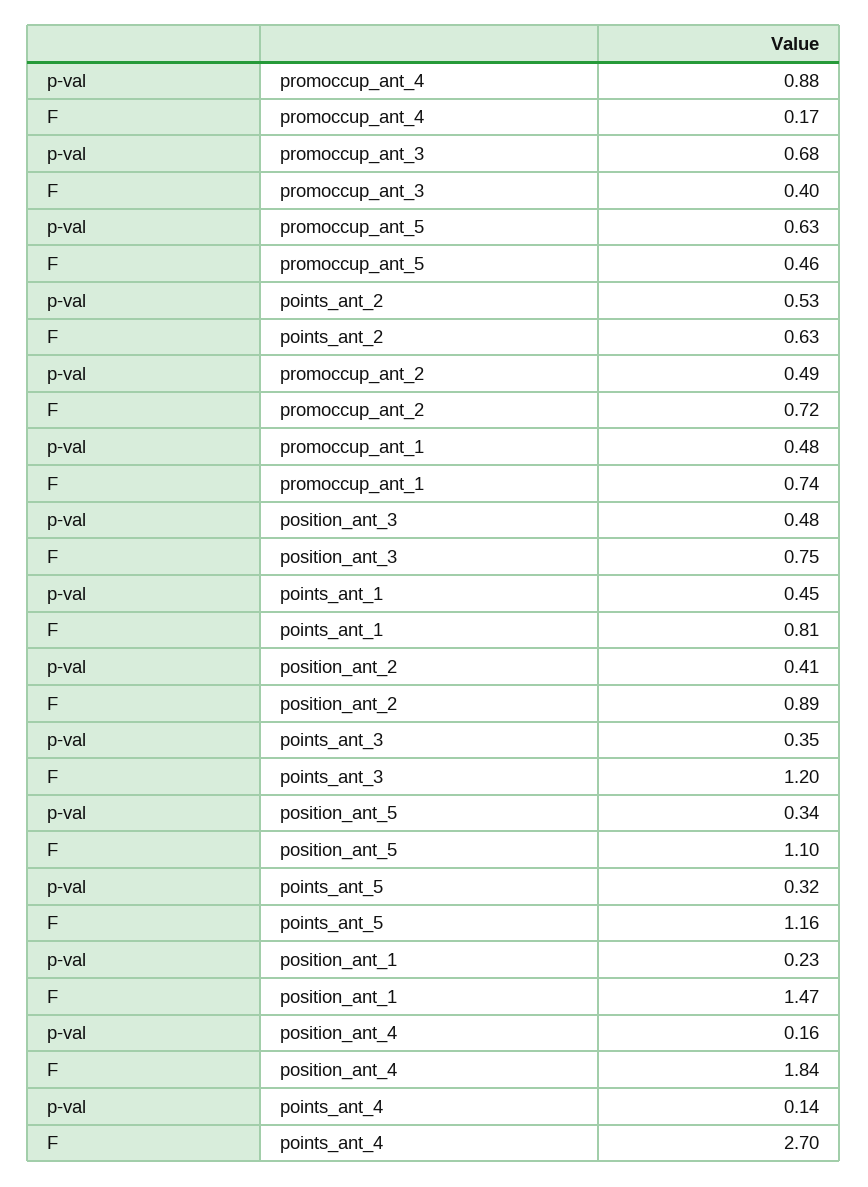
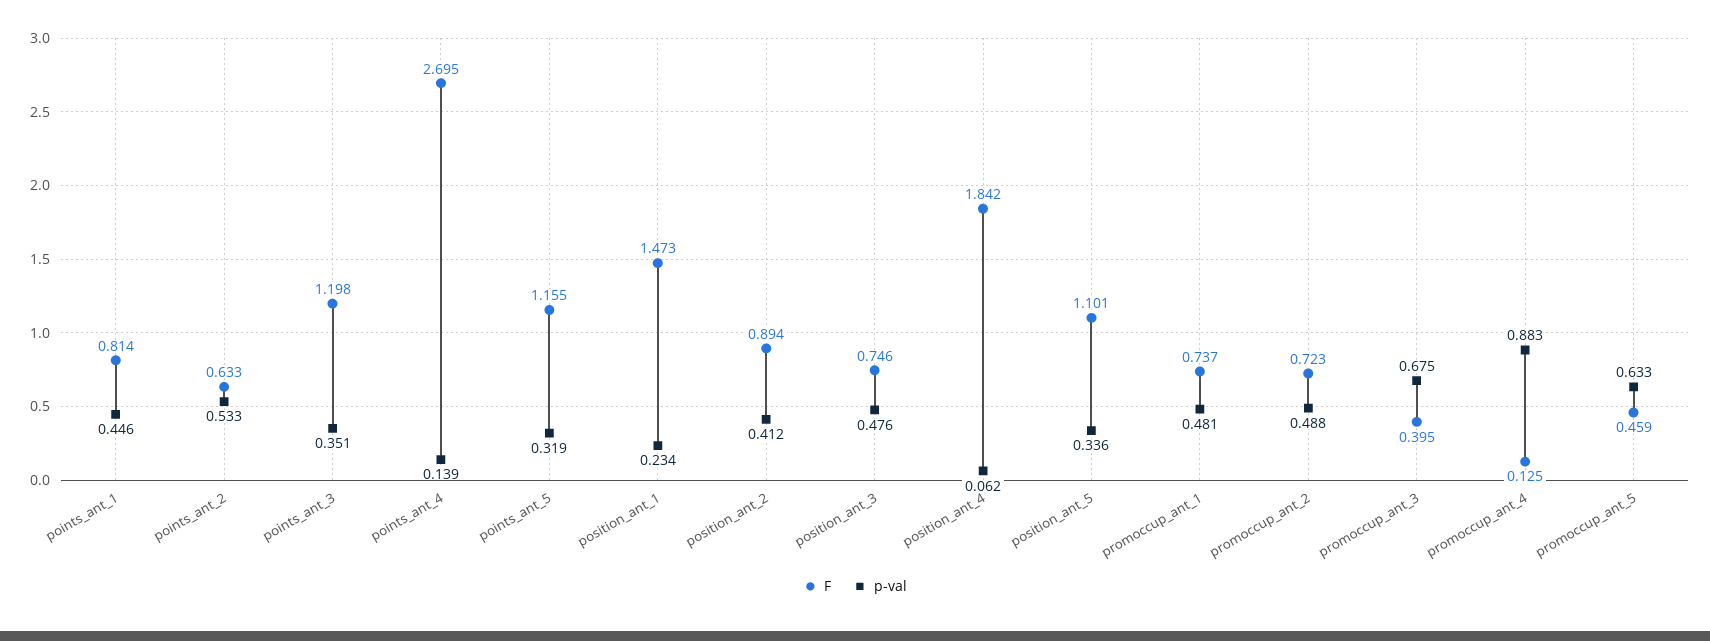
  {
    "p-val": {
      "promoccup_ant_4": 0.883,
      "promoccup_ant_3": 0.675,
      "promoccup_ant_5": 0.633,
      "points_ant_2": 0.533,
      "promoccup_ant_2": 0.488,
      "promoccup_ant_1": 0.481,
      "position_ant_3": 0.476,
      "points_ant_1": 0.446,
      "position_ant_2": 0.412,
      "points_ant_3": 0.351,
      "position_ant_5": 0.336,
      "points_ant_5": 0.319,
      "position_ant_1": 0.234,
-     "position_ant_4": 0.16,
+     "position_ant_4": 0.062,
      "points_ant_4": 0.139
    },
    "F": {
-     "promoccup_ant_4": 0.17,
+     "promoccup_ant_4": 0.125,
      "promoccup_ant_3": 0.395,
      "promoccup_ant_5": 0.459,
      "points_ant_2": 0.633,
      "promoccup_ant_2": 0.723,
      "promoccup_ant_1": 0.737,
      "position_ant_3": 0.746,
      "points_ant_1": 0.814,
      "position_ant_2": 0.894,
      "points_ant_3": 1.198,
      "position_ant_5": 1.101,
      "points_ant_5": 1.155,
      "position_ant_1": 1.473,
      "position_ant_4": 1.842,
      "points_ant_4": 2.695
    }
  }

